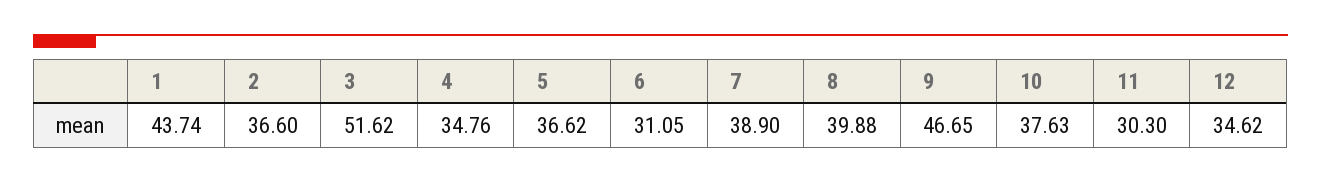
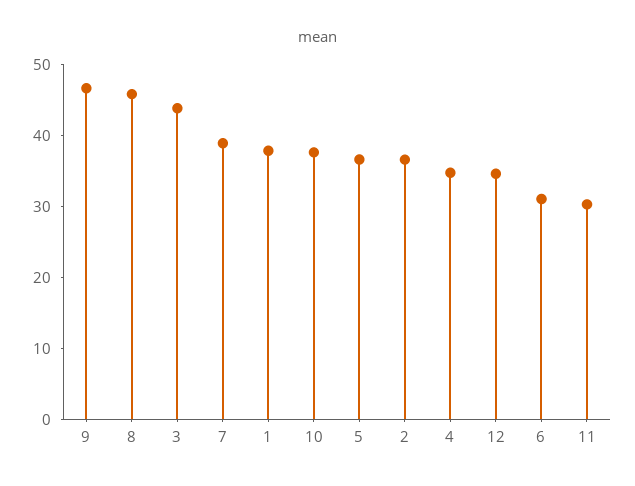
  {
-   "1": 43.74,
+   "1": 38,
    "2": 36.6,
-   "3": 51.62,
+   "3": 44,
    "4": 34.76,
    "5": 36.62,
    "6": 31.05,
    "7": 38.9,
-   "8": 39.88,
+   "8": 46,
    "9": 46.65,
    "10": 37.63,
    "11": 30.3,
    "12": 34.62
  }

